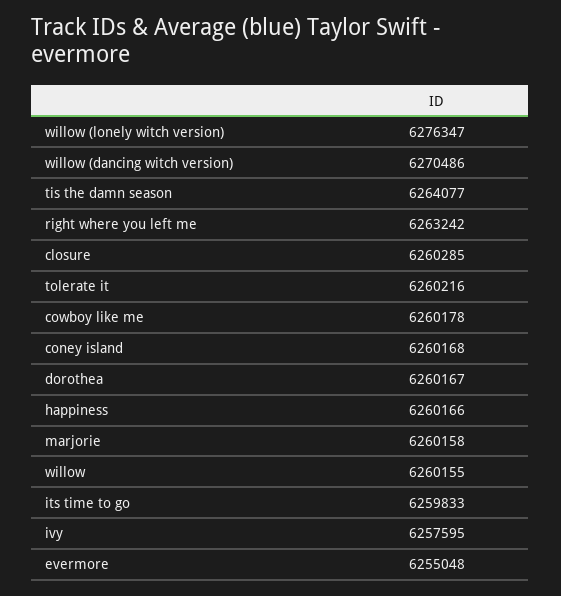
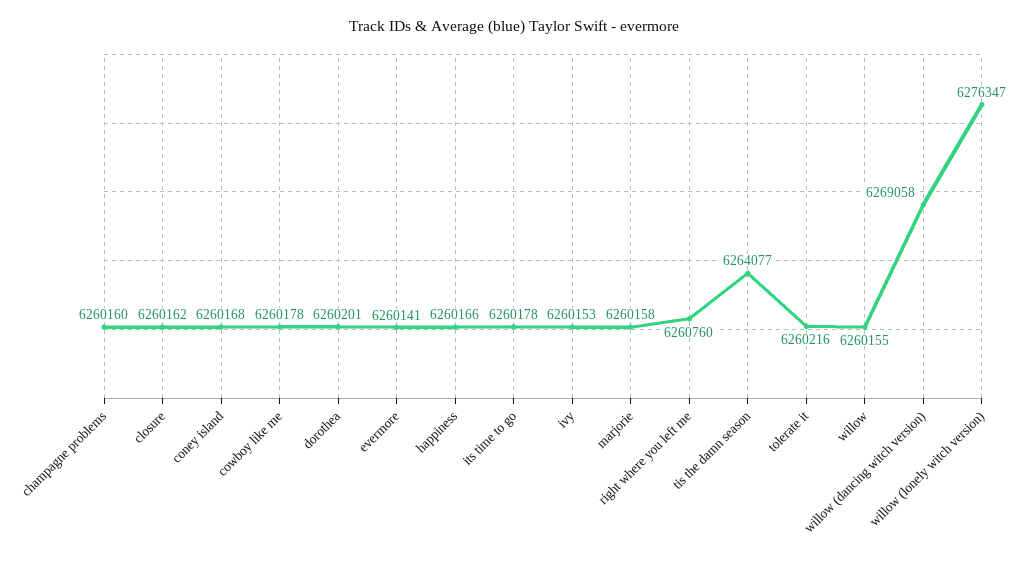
  {
    "willow (lonely witch version)": 6276347,
-   "willow (dancing witch version)": 6270486,
+   "willow (dancing witch version)": 6269058,
    "tis the damn season": 6264077,
-   "right where you left me": 6263242,
+   "right where you left me": 6260760,
-   "closure": 6260285,
+   "closure": 6260162,
    "tolerate it": 6260216,
    "cowboy like me": 6260178,
    "coney island": 6260168,
-   "dorothea": 6260167,
+   "dorothea": 6260201,
    "happiness": 6260166,
    "marjorie": 6260158,
    "willow": 6260155,
-   "its time to go": 6259833,
+   "its time to go": 6260178,
-   "ivy": 6257595,
+   "ivy": 6260153,
-   "evermore": 6255048
+   "evermore": 6260141,
+   "champagne problems": 6260160
  }

